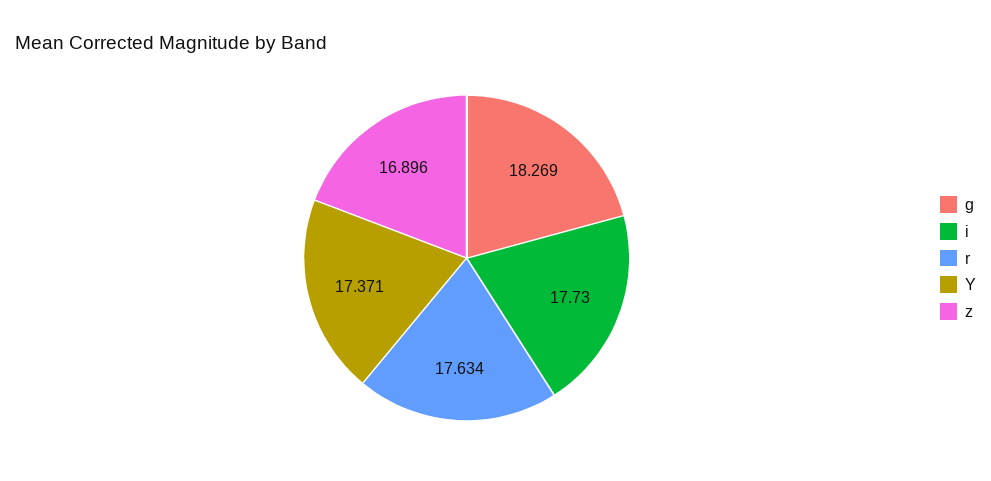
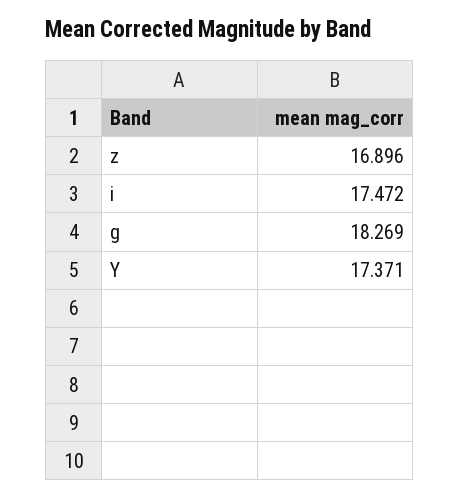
  {
    "g": 18.269,
-   "i": 17.73,
+   "i": 17.472,
-   "r": 17.634,
    "Y": 17.371,
    "z": 16.896
  }

